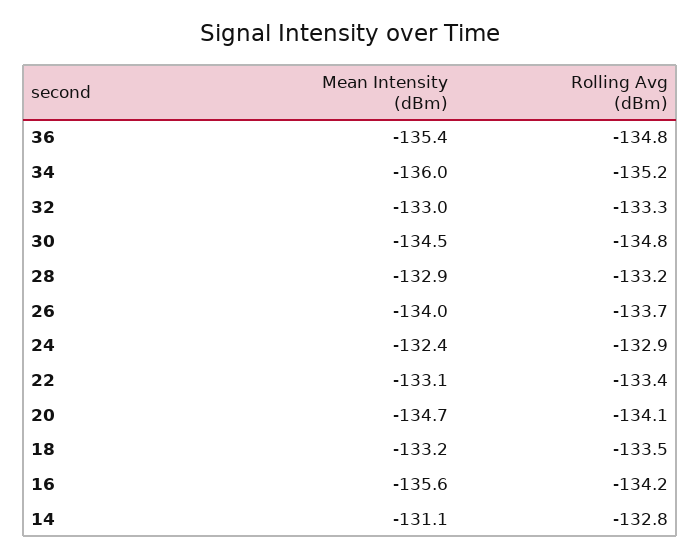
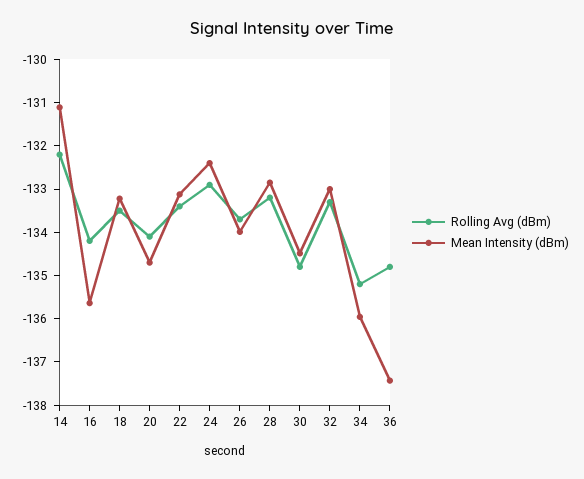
  {
    "Mean Intensity (dBm)": {
-     "36": -135.4,
+     "36": -137.4,
      "34": -136,
      "32": -133,
      "30": -134.5,
      "28": -132.9,
      "26": -134,
      "24": -132.4,
      "22": -133.1,
      "20": -134.7,
      "18": -133.2,
      "16": -135.6,
      "14": -131.1
    },
    "Rolling Avg (dBm)": {
      "36": -134.8,
      "34": -135.2,
      "32": -133.3,
      "30": -134.8,
      "28": -133.2,
      "26": -133.7,
      "24": -132.9,
      "22": -133.4,
      "20": -134.1,
      "18": -133.5,
      "16": -134.2,
-     "14": -132.8
+     "14": -132.2
    }
  }

